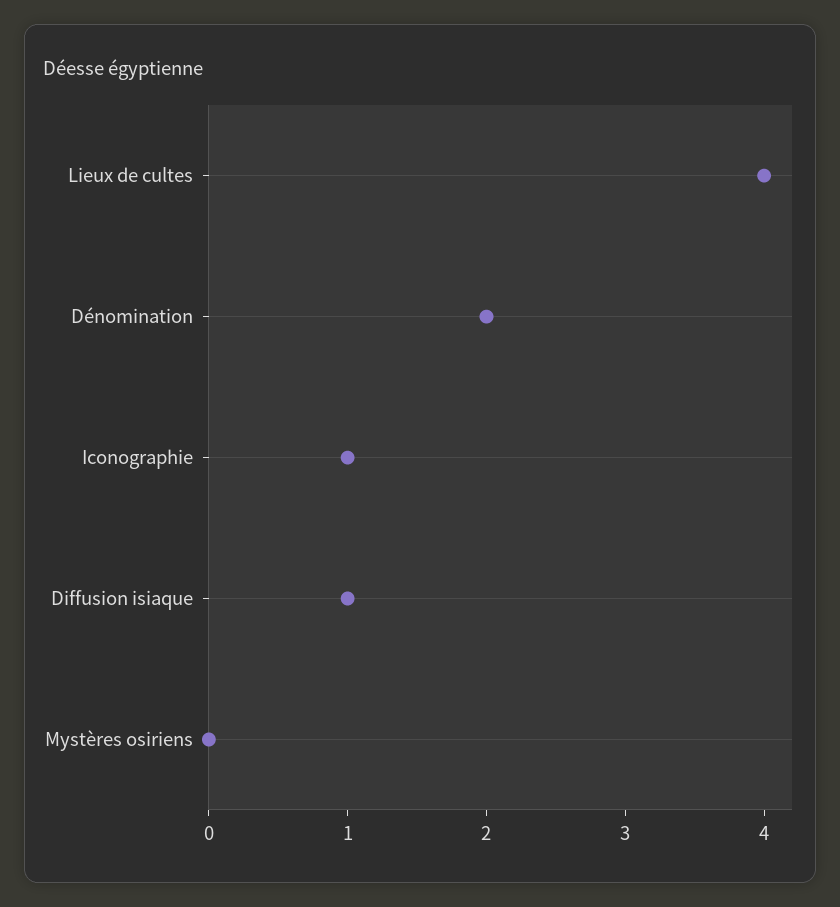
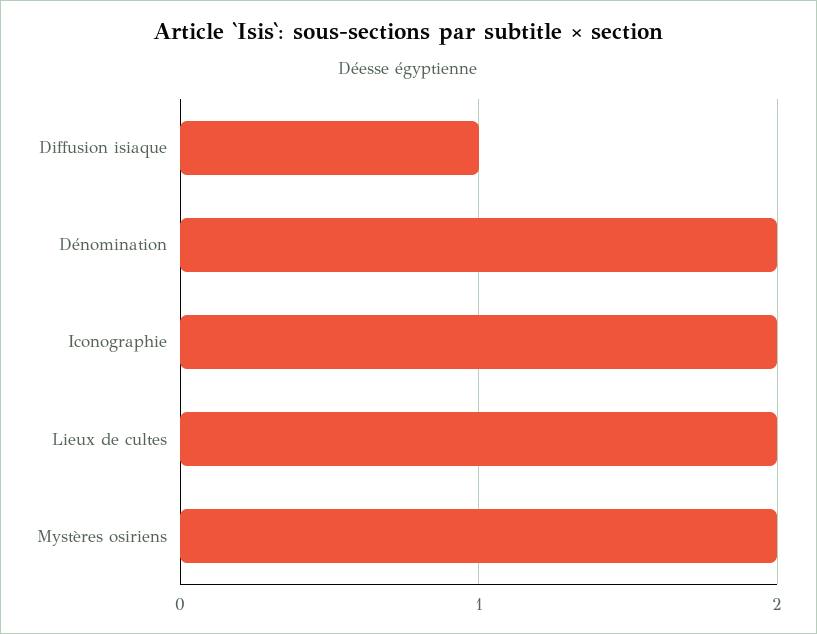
  {
-   "Lieux de cultes": 4,
+   "Lieux de cultes": 2,
    "Dénomination": 2,
-   "Iconographie": 1,
+   "Iconographie": 2,
    "Diffusion isiaque": 1,
-   "Mystères osiriens": 0
+   "Mystères osiriens": 2
  }

